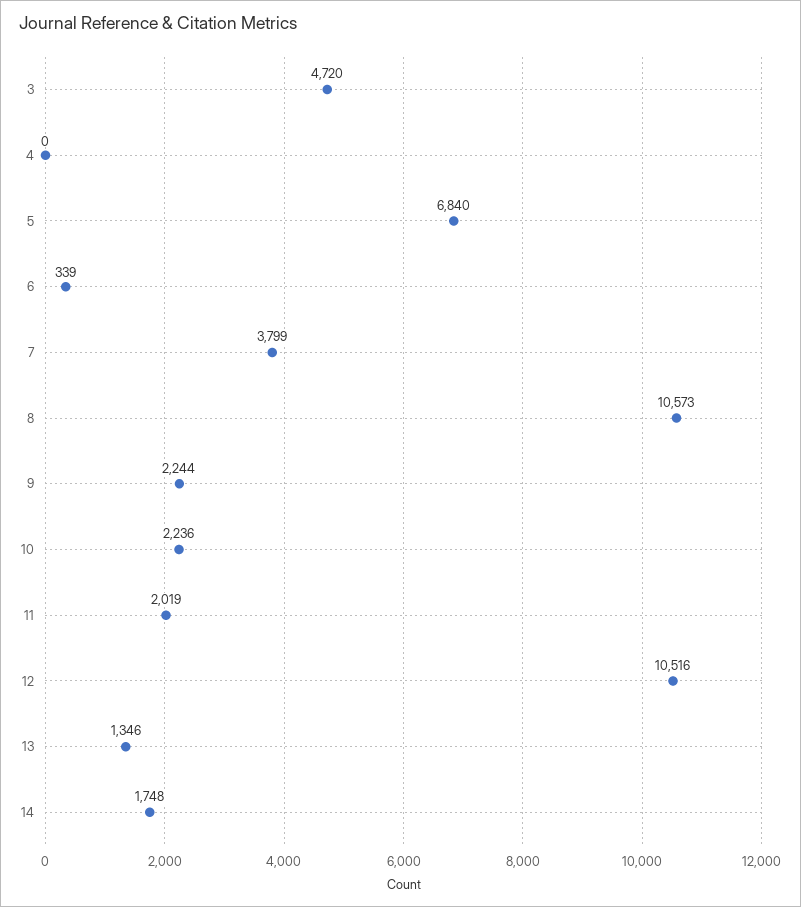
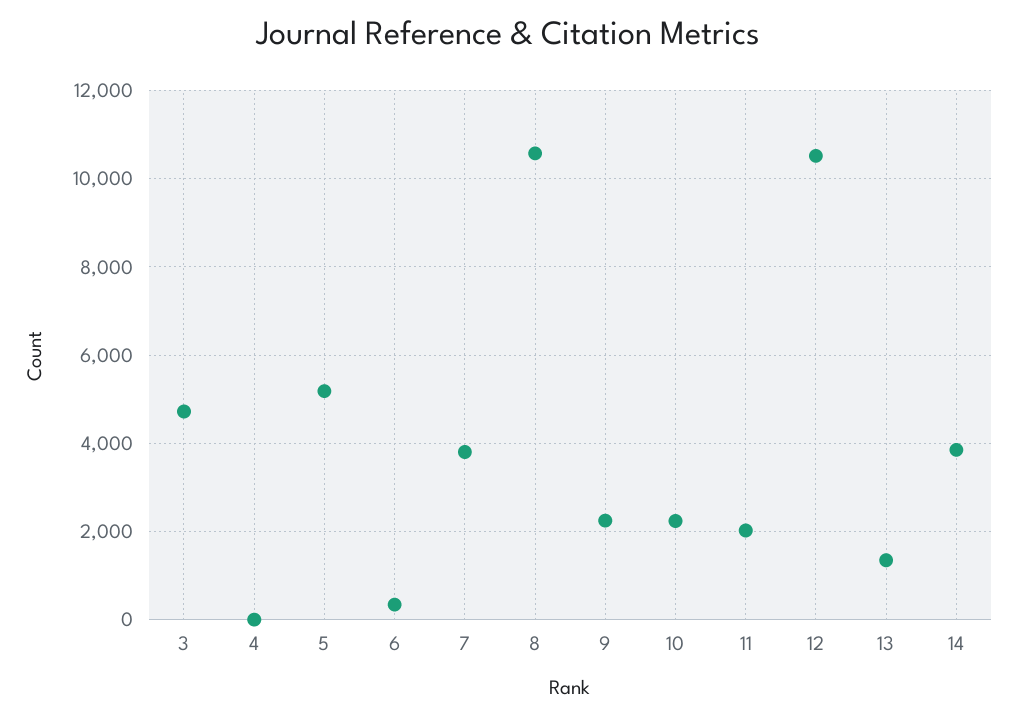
  {
    "3": 4720,
    "4": 0,
-   "5": 6840,
+   "5": 5200,
    "6": 339,
    "7": 3799,
    "8": 10573,
    "9": 2244,
    "10": 2236,
    "11": 2019,
    "12": 10516,
    "13": 1346,
-   "14": 1748
+   "14": 3800
  }

